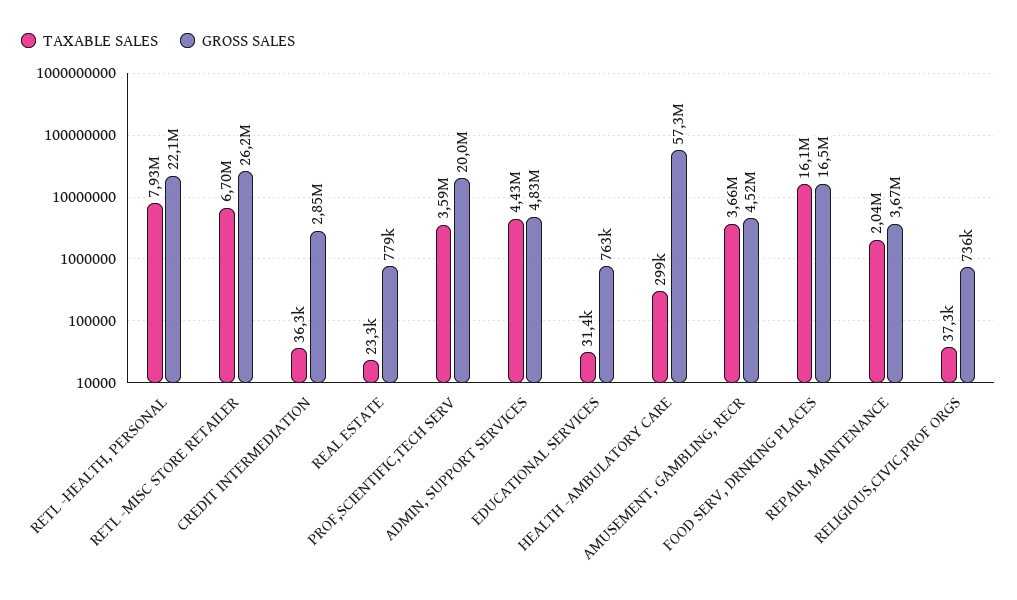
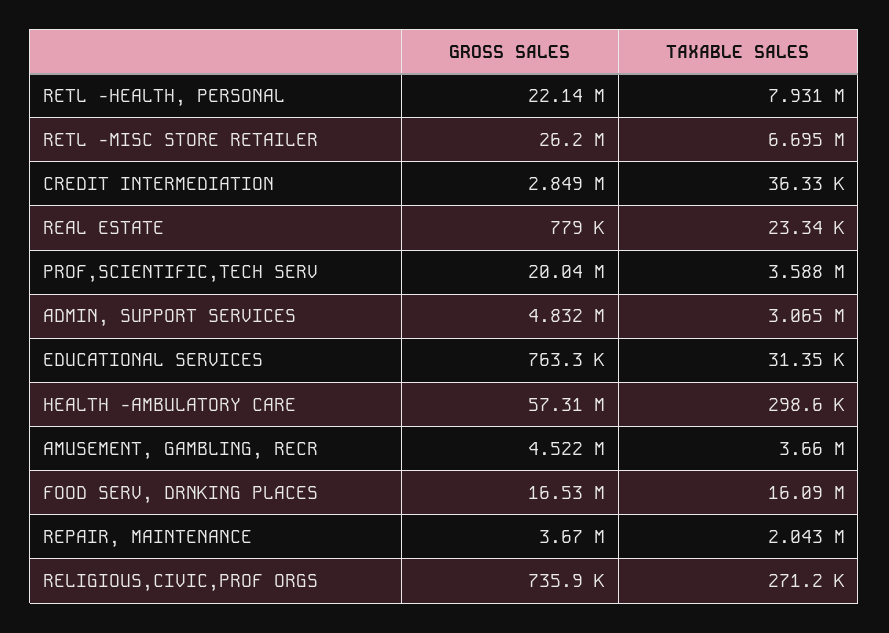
  {
    "TAXABLE SALES": {
      "RETL -HEALTH, PERSONAL": 7931000,
      "RETL -MISC STORE RETAILER": 6695000,
      "CREDIT INTERMEDIATION": 36330,
      "REAL ESTATE": 23340,
      "PROF,SCIENTIFIC,TECH SERV": 3588000,
-     "ADMIN, SUPPORT SERVICES": 4430000,
+     "ADMIN, SUPPORT SERVICES": 3065000,
      "EDUCATIONAL SERVICES": 31350,
      "HEALTH -AMBULATORY CARE": 298600,
      "AMUSEMENT, GAMBLING, RECR": 3660000,
      "FOOD SERV, DRNKING PLACES": 16090000,
      "REPAIR, MAINTENANCE": 2043000,
-     "RELIGIOUS,CIVIC,PROF ORGS": 37300
+     "RELIGIOUS,CIVIC,PROF ORGS": 271200
    },
    "GROSS SALES": {
      "RETL -HEALTH, PERSONAL": 22140000,
      "RETL -MISC STORE RETAILER": 26200000,
      "CREDIT INTERMEDIATION": 2849000,
      "REAL ESTATE": 779000,
      "PROF,SCIENTIFIC,TECH SERV": 20040000,
      "ADMIN, SUPPORT SERVICES": 4832000,
      "EDUCATIONAL SERVICES": 763300,
      "HEALTH -AMBULATORY CARE": 57310000,
      "AMUSEMENT, GAMBLING, RECR": 4522000,
      "FOOD SERV, DRNKING PLACES": 16530000,
      "REPAIR, MAINTENANCE": 3670000,
      "RELIGIOUS,CIVIC,PROF ORGS": 735900
    }
  }

